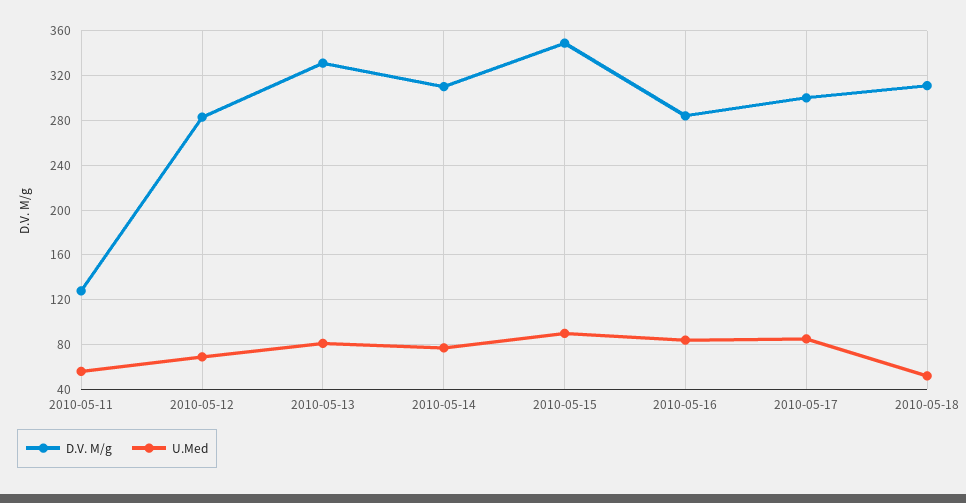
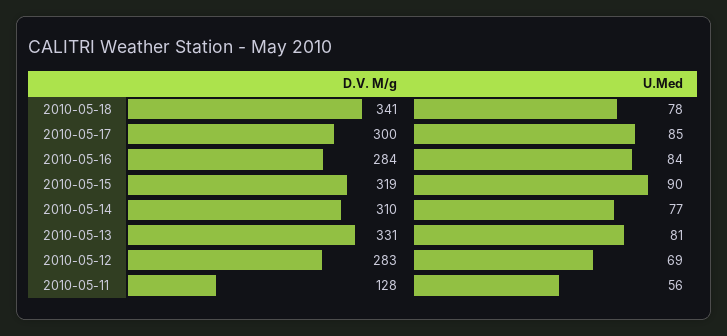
  {
    "D.V. M/g": {
      "2010-05-11": 128,
      "2010-05-12": 283,
      "2010-05-13": 331,
      "2010-05-14": 310,
-     "2010-05-15": 350,
+     "2010-05-15": 319,
      "2010-05-16": 284,
      "2010-05-17": 300,
-     "2010-05-18": 310
+     "2010-05-18": 341
    },
    "U.Med": {
      "2010-05-11": 56,
      "2010-05-12": 69,
      "2010-05-13": 81,
      "2010-05-14": 77,
      "2010-05-15": 90,
      "2010-05-16": 84,
      "2010-05-17": 85,
-     "2010-05-18": 50
+     "2010-05-18": 78
    }
  }

